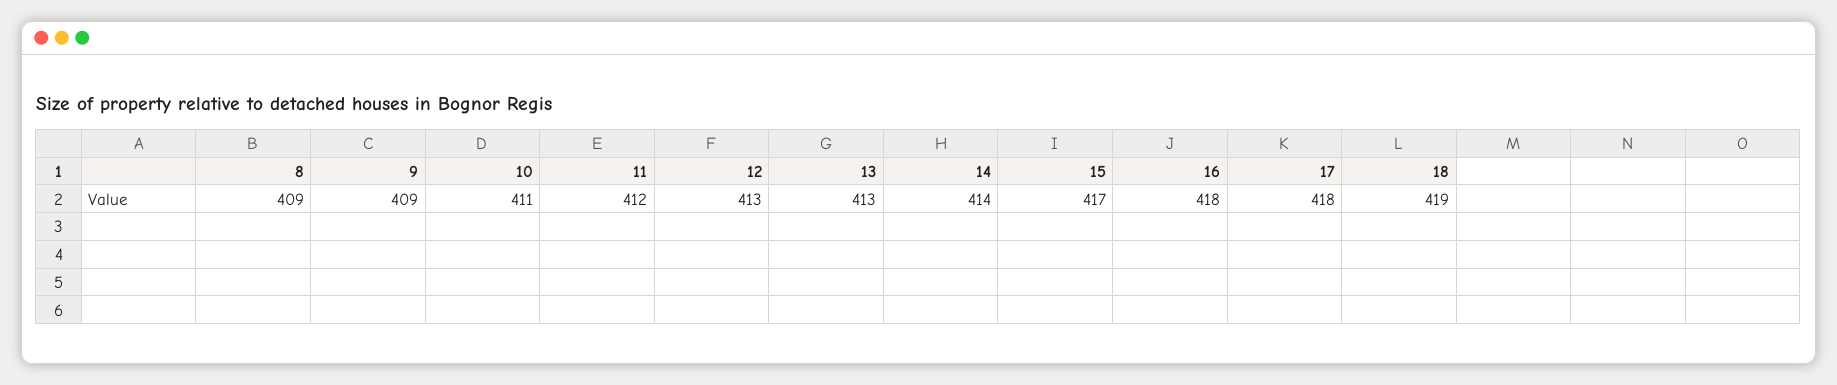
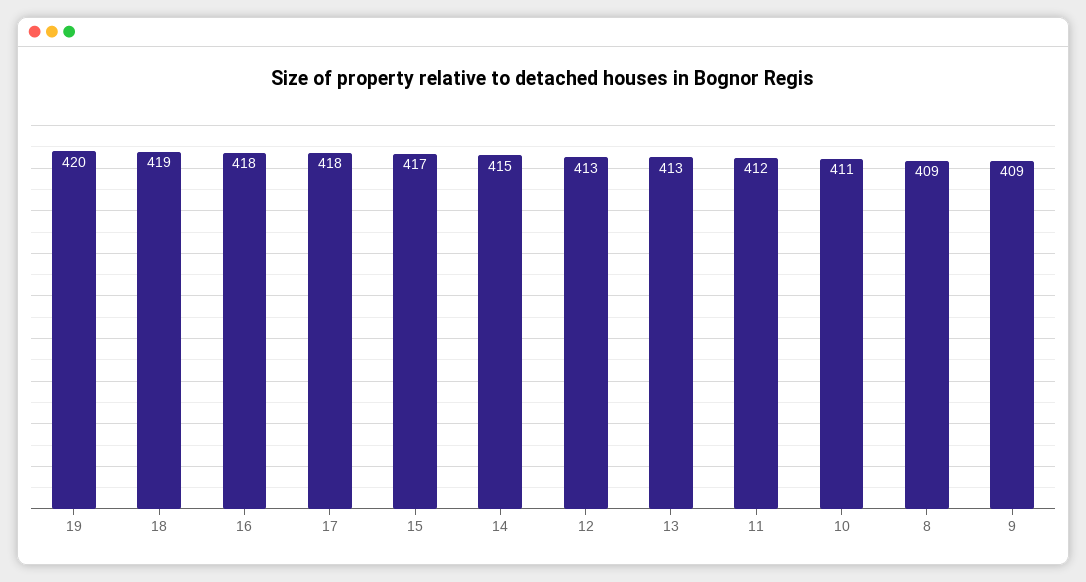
  {
    "8": 409,
    "9": 409,
    "10": 411,
    "11": 412,
    "12": 413,
    "13": 413,
-   "14": 414,
+   "14": 415,
    "15": 417,
    "16": 418,
    "17": 418,
-   "18": 419
+   "18": 419,
+   "19": 420
  }

